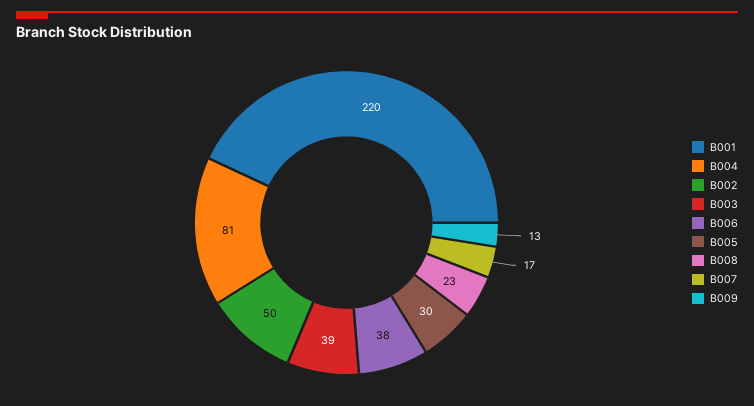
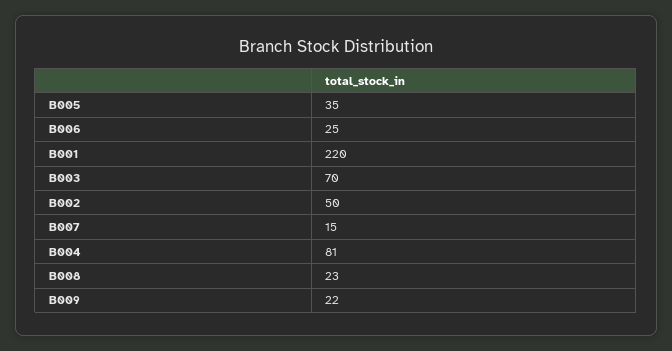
  {
    "B001": 220,
    "B004": 81,
    "B002": 50,
-   "B003": 39,
+   "B003": 70,
-   "B006": 38,
+   "B006": 25,
-   "B005": 30,
+   "B005": 35,
    "B008": 23,
-   "B007": 17,
+   "B007": 15,
-   "B009": 13
+   "B009": 22
  }

